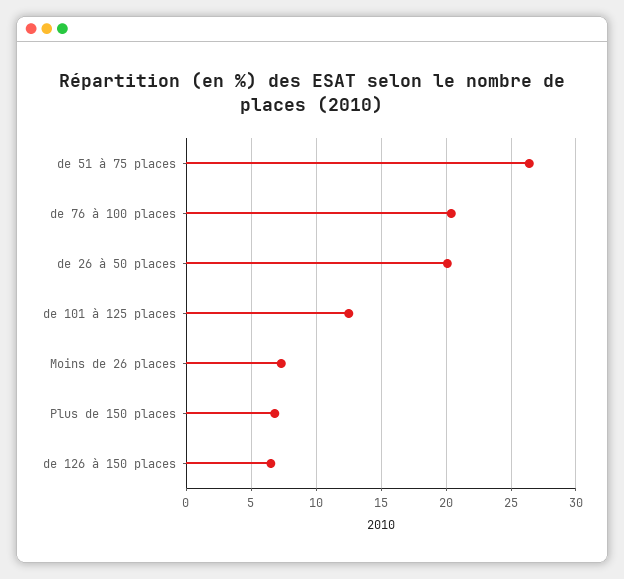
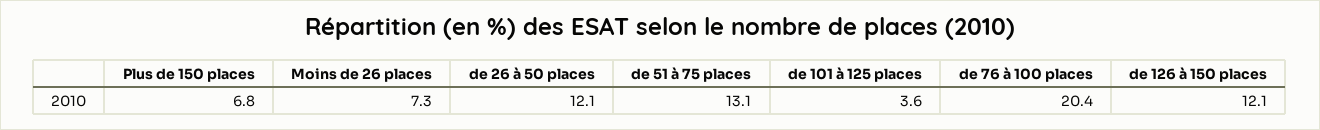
  {
-   "de 51 à 75 places": 26.5,
+   "de 51 à 75 places": 13.1,
    "de 76 à 100 places": 20.4,
-   "de 26 à 50 places": 20,
+   "de 26 à 50 places": 12.1,
-   "de 101 à 125 places": 12.5,
+   "de 101 à 125 places": 3.6,
    "Moins de 26 places": 7.3,
    "Plus de 150 places": 6.8,
-   "de 126 à 150 places": 6.5
+   "de 126 à 150 places": 12.1
  }

